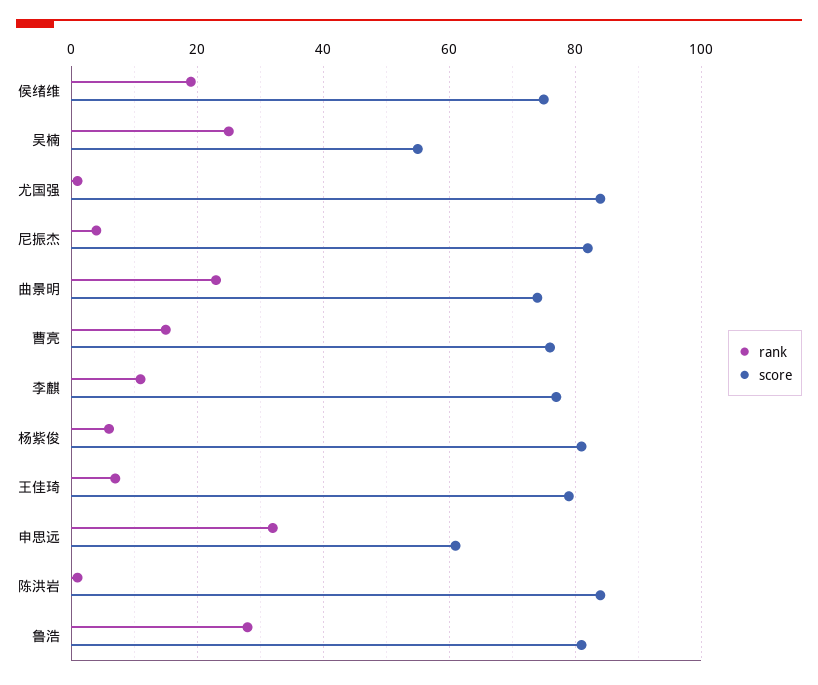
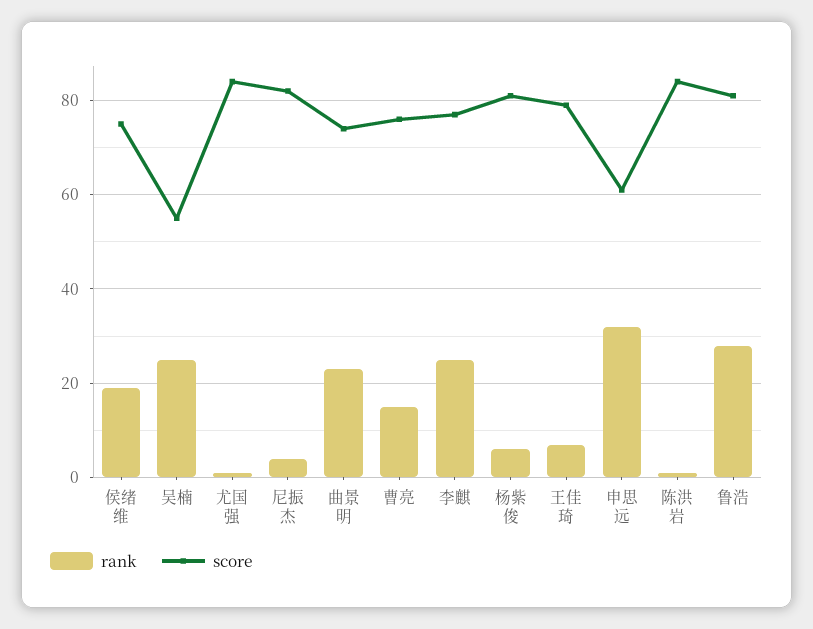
  {
    "rank": {
      "侯绪维": 20,
      "吴楠": 25,
      "尤国强": 0,
      "尼振杰": 5,
      "曲景明": 25,
      "曹亮": 15,
-     "李麒": 10,
+     "李麒": 25,
      "杨紫俊": 5,
      "王佳琦": 5,
      "申思远": 30,
      "陈洪岩": 0,
      "鲁浩": 30
    },
    "score": {
      "侯绪维": 75,
      "吴楠": 55,
      "尤国强": 85,
      "尼振杰": 80,
      "曲景明": 75,
      "曹亮": 75,
      "李麒": 75,
      "杨紫俊": 80,
      "王佳琦": 80,
      "申思远": 60,
      "陈洪岩": 85,
      "鲁浩": 80
    }
  }

